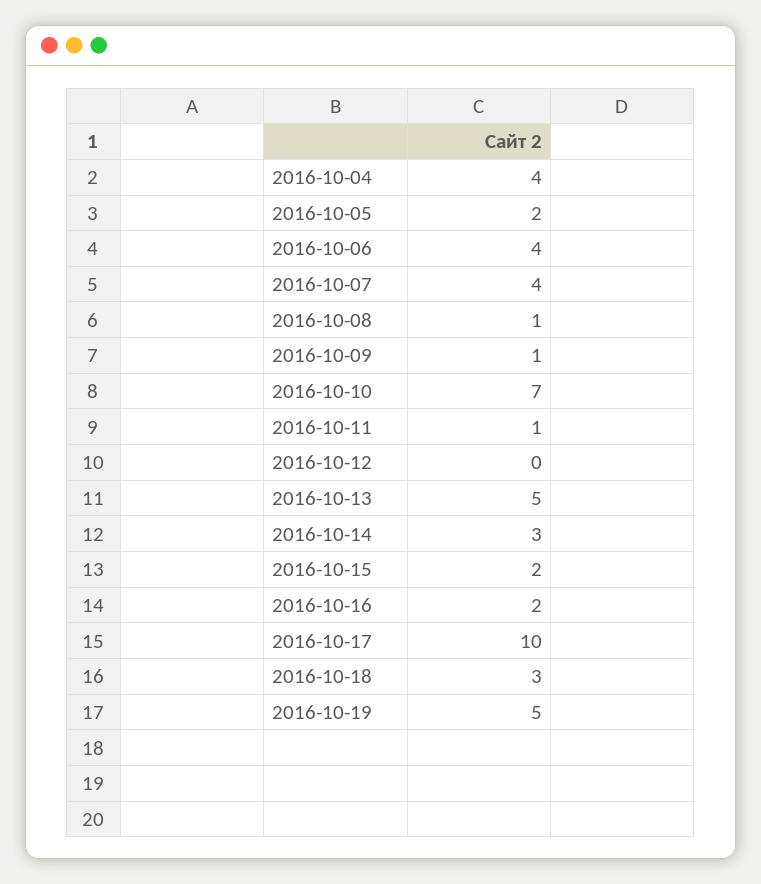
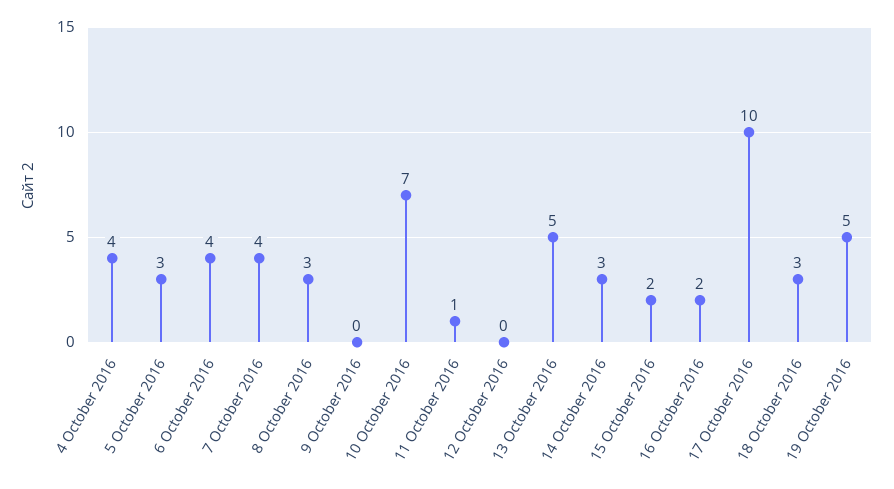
  {
    "2016-10-04": 4,
-   "2016-10-05": 2,
+   "2016-10-05": 3,
    "2016-10-06": 4,
    "2016-10-07": 4,
-   "2016-10-08": 1,
+   "2016-10-08": 3,
-   "2016-10-09": 1,
+   "2016-10-09": 0,
    "2016-10-10": 7,
    "2016-10-11": 1,
    "2016-10-12": 0,
    "2016-10-13": 5,
    "2016-10-14": 3,
    "2016-10-15": 2,
    "2016-10-16": 2,
    "2016-10-17": 10,
    "2016-10-18": 3,
    "2016-10-19": 5
  }

